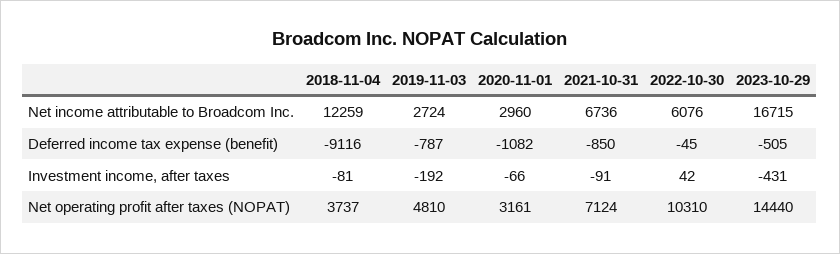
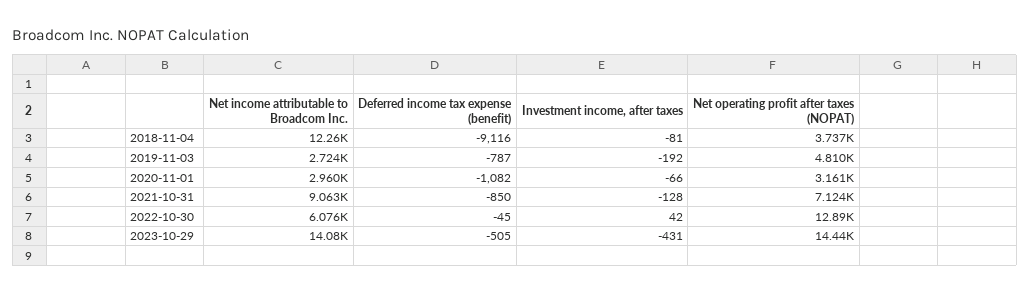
  {
    "2018-11-04": {
      "Net income attributable to Broadcom Inc.": 12259,
      "Deferred income tax expense (benefit)": -9116,
      "Investment income, after taxes": -81,
      "Net operating profit after taxes (NOPAT)": 3737
    },
    "2019-11-03": {
      "Net income attributable to Broadcom Inc.": 2724,
      "Deferred income tax expense (benefit)": -787,
      "Investment income, after taxes": -192,
      "Net operating profit after taxes (NOPAT)": 4810
    },
    "2020-11-01": {
      "Net income attributable to Broadcom Inc.": 2960,
      "Deferred income tax expense (benefit)": -1082,
      "Investment income, after taxes": -66,
      "Net operating profit after taxes (NOPAT)": 3161
    },
    "2021-10-31": {
-     "Net income attributable to Broadcom Inc.": 6736,
+     "Net income attributable to Broadcom Inc.": 9063,
      "Deferred income tax expense (benefit)": -850,
-     "Investment income, after taxes": -91,
+     "Investment income, after taxes": -128,
      "Net operating profit after taxes (NOPAT)": 7124
    },
    "2022-10-30": {
      "Net income attributable to Broadcom Inc.": 6076,
      "Deferred income tax expense (benefit)": -45,
      "Investment income, after taxes": 42,
-     "Net operating profit after taxes (NOPAT)": 10310
+     "Net operating profit after taxes (NOPAT)": 12890
    },
    "2023-10-29": {
-     "Net income attributable to Broadcom Inc.": 16715,
+     "Net income attributable to Broadcom Inc.": 14080,
      "Deferred income tax expense (benefit)": -505,
      "Investment income, after taxes": -431,
      "Net operating profit after taxes (NOPAT)": 14440
    }
  }

